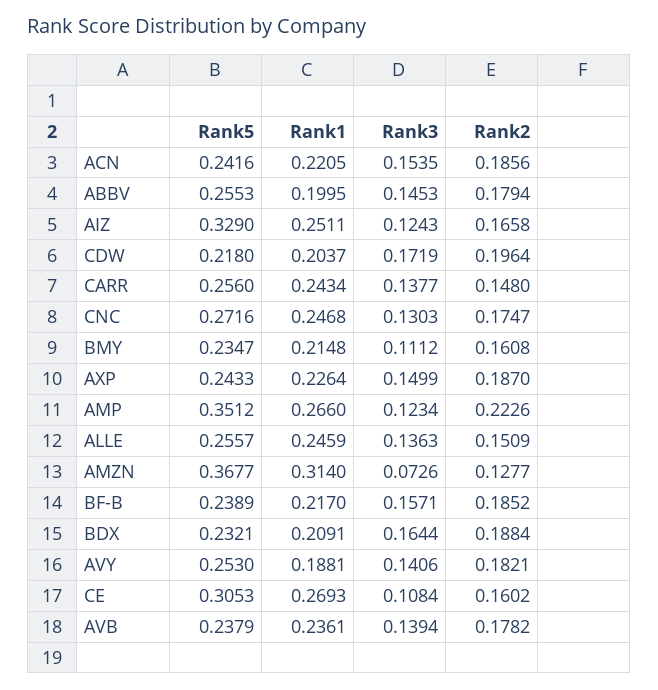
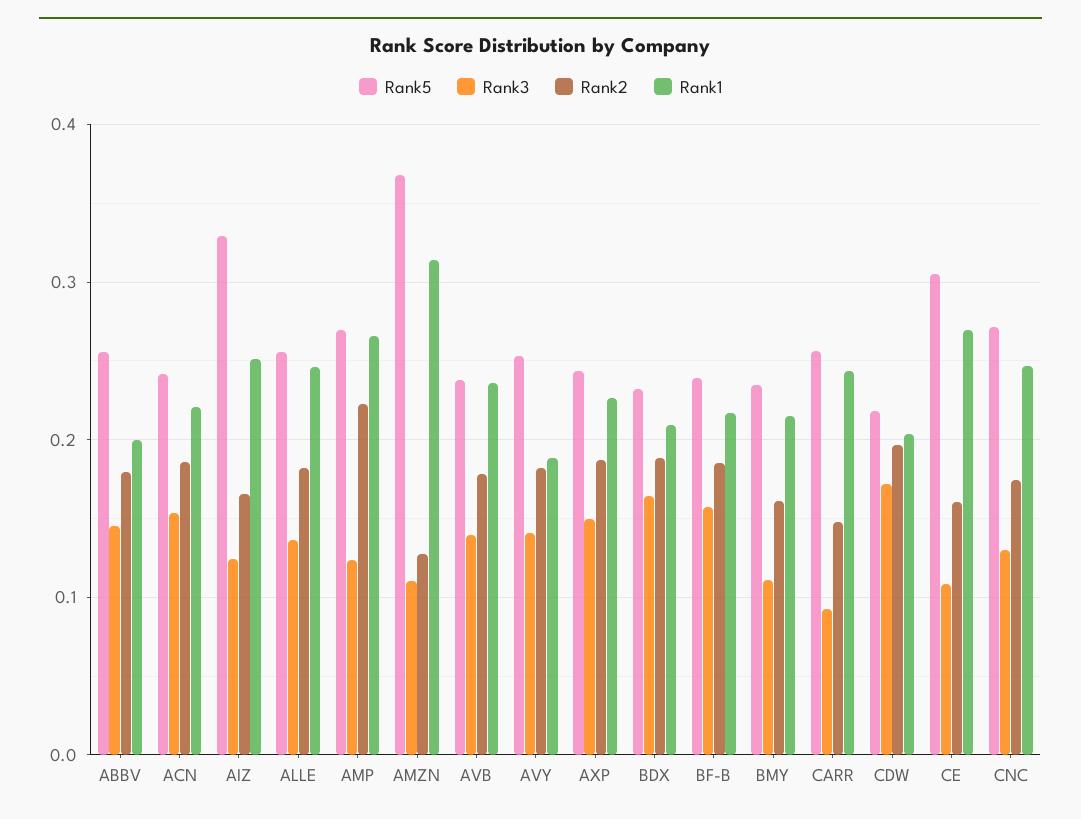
  {
    "Rank5": {
      "ACN": 0.2416,
      "ABBV": 0.2553,
      "AIZ": 0.329,
      "CDW": 0.218,
      "CARR": 0.256,
      "CNC": 0.2716,
      "BMY": 0.2347,
      "AXP": 0.2433,
-     "AMP": 0.3512,
+     "AMP": 0.27,
      "ALLE": 0.2557,
      "AMZN": 0.3677,
      "BF-B": 0.2389,
      "BDX": 0.2321,
      "AVY": 0.253,
      "CE": 0.3053,
      "AVB": 0.2379
    },
    "Rank1": {
      "ACN": 0.2205,
      "ABBV": 0.1995,
      "AIZ": 0.2511,
      "CDW": 0.2037,
      "CARR": 0.2434,
      "CNC": 0.2468,
      "BMY": 0.2148,
      "AXP": 0.2264,
      "AMP": 0.266,
      "ALLE": 0.2459,
      "AMZN": 0.314,
      "BF-B": 0.217,
      "BDX": 0.2091,
      "AVY": 0.1881,
      "CE": 0.2693,
      "AVB": 0.2361
    },
    "Rank3": {
      "ACN": 0.1535,
      "ABBV": 0.1453,
      "AIZ": 0.1243,
      "CDW": 0.1719,
-     "CARR": 0.1377,
+     "CARR": 0.09,
      "CNC": 0.1303,
      "BMY": 0.1112,
      "AXP": 0.1499,
      "AMP": 0.1234,
      "ALLE": 0.1363,
-     "AMZN": 0.0726,
+     "AMZN": 0.11,
      "BF-B": 0.1571,
      "BDX": 0.1644,
      "AVY": 0.1406,
      "CE": 0.1084,
      "AVB": 0.1394
    },
    "Rank2": {
      "ACN": 0.1856,
      "ABBV": 0.1794,
      "AIZ": 0.1658,
      "CDW": 0.1964,
      "CARR": 0.148,
      "CNC": 0.1747,
      "BMY": 0.1608,
      "AXP": 0.187,
      "AMP": 0.2226,
-     "ALLE": 0.1509,
+     "ALLE": 0.18,
      "AMZN": 0.1277,
      "BF-B": 0.1852,
      "BDX": 0.1884,
      "AVY": 0.1821,
      "CE": 0.1602,
      "AVB": 0.1782
    }
  }

